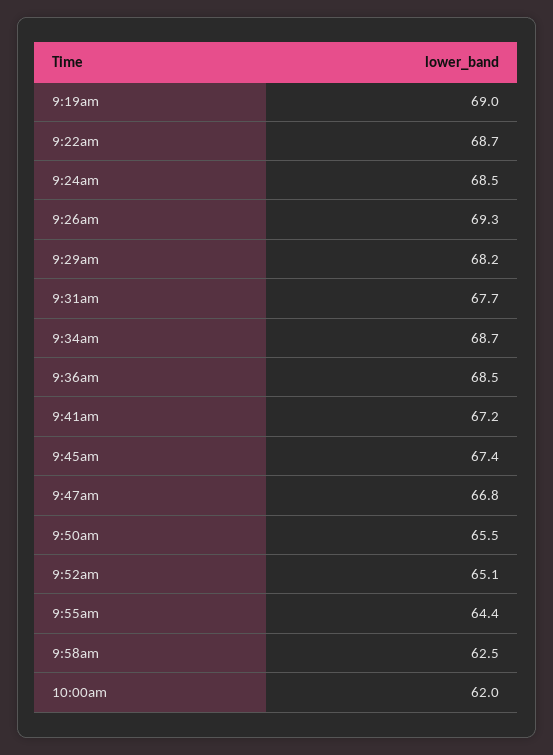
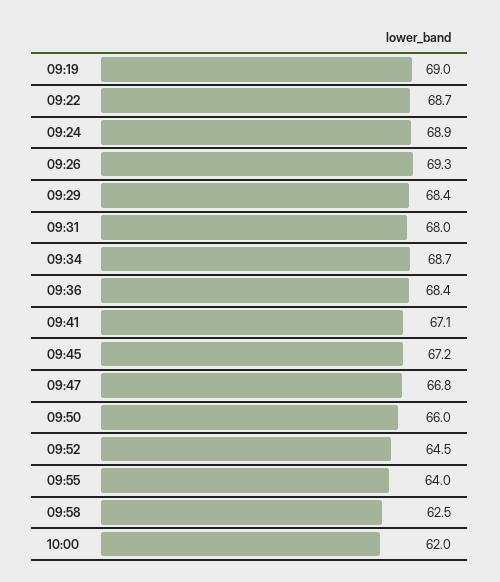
  {
    "9:19am": 69,
    "9:22am": 68.7,
-   "9:24am": 68.5,
+   "9:24am": 68.9,
    "9:26am": 69.3,
-   "9:29am": 68.2,
+   "9:29am": 68.4,
-   "9:31am": 67.7,
+   "9:31am": 68,
    "9:34am": 68.7,
-   "9:36am": 68.5,
+   "9:36am": 68.4,
-   "9:41am": 67.2,
+   "9:41am": 67.1,
-   "9:45am": 67.4,
+   "9:45am": 67.2,
    "9:47am": 66.8,
-   "9:50am": 65.5,
+   "9:50am": 66,
-   "9:52am": 65.1,
+   "9:52am": 64.5,
-   "9:55am": 64.4,
+   "9:55am": 64,
    "9:58am": 62.5,
    "10:00am": 62
  }

